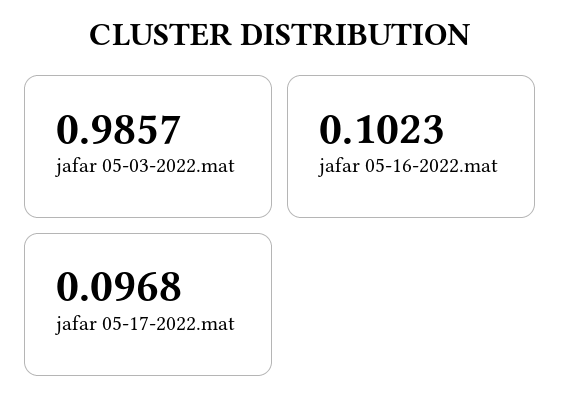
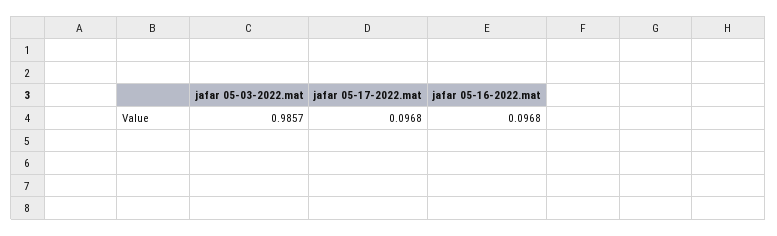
  {
    "jafar 05-03-2022.mat": 0.9857,
-   "jafar 05-16-2022.mat": 0.1023,
+   "jafar 05-16-2022.mat": 0.0968,
    "jafar 05-17-2022.mat": 0.0968
  }

